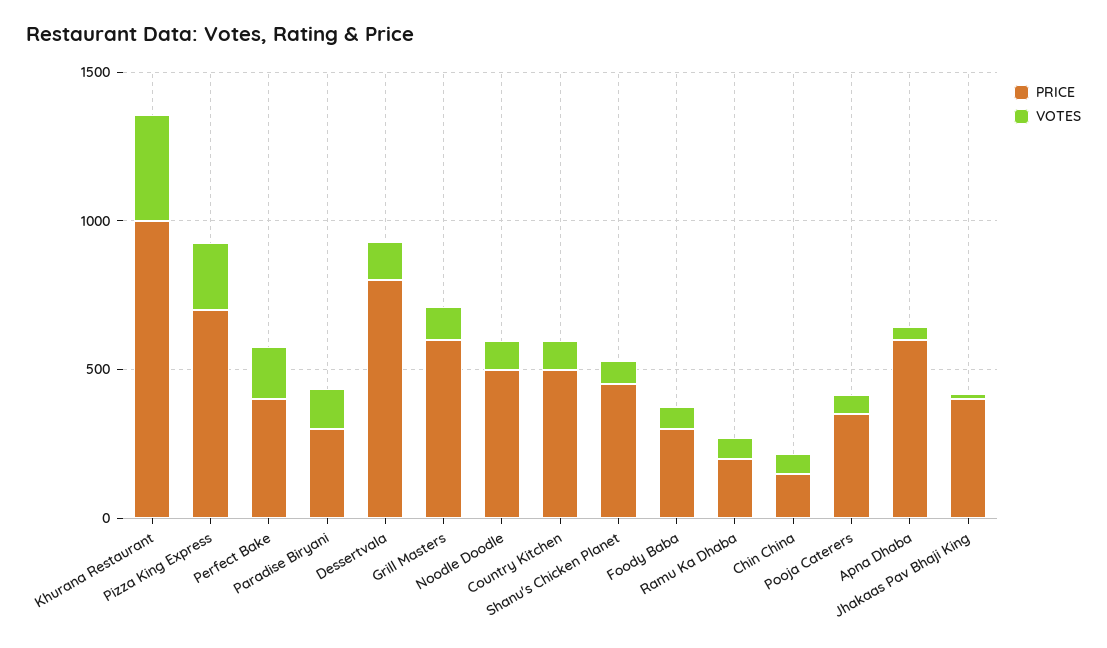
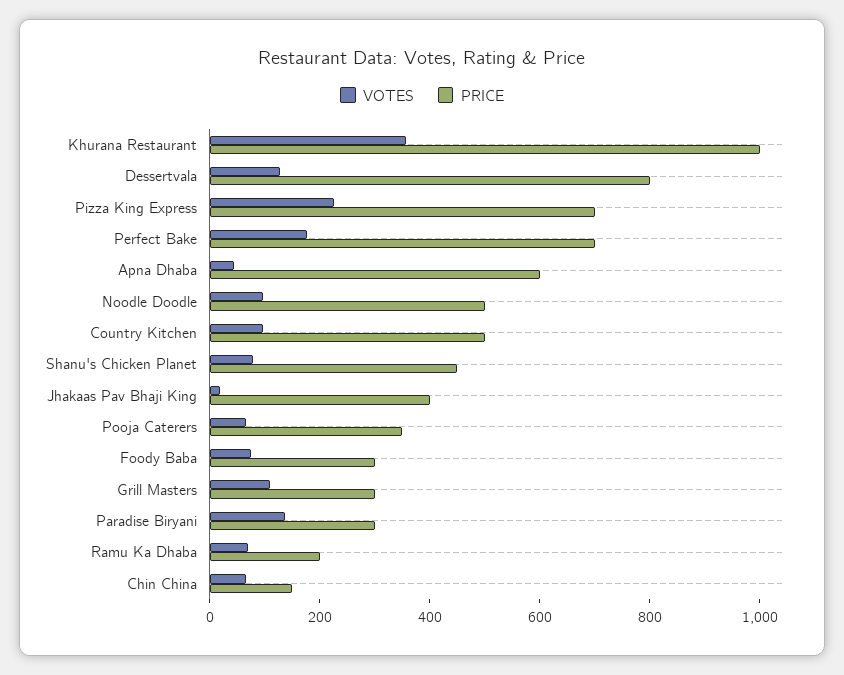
  {
    "PRICE": {
      "Khurana Restaurant": 1000,
      "Pizza King Express": 700,
-     "Perfect Bake": 400,
+     "Perfect Bake": 700,
      "Paradise Biryani": 300,
      "Dessertvala": 800,
-     "Grill Masters": 600,
+     "Grill Masters": 300,
      "Noodle Doodle": 500,
      "Country Kitchen": 500,
      "Shanu's Chicken Planet": 450,
      "Foody Baba": 300,
      "Ramu Ka Dhaba": 200,
      "Chin China": 150,
      "Pooja Caterers": 350,
      "Apna Dhaba": 600,
      "Jhakaas Pav Bhaji King": 400
    },
    "VOTES": {
      "Khurana Restaurant": 350,
      "Pizza King Express": 250,
      "Perfect Bake": 200,
      "Paradise Biryani": 150,
      "Dessertvala": 150,
      "Grill Masters": 100,
      "Noodle Doodle": 100,
      "Country Kitchen": 100,
      "Shanu's Chicken Planet": 100,
      "Foody Baba": 50,
      "Ramu Ka Dhaba": 50,
      "Chin China": 50,
      "Pooja Caterers": 50,
      "Apna Dhaba": 50,
      "Jhakaas Pav Bhaji King": 0
    }
  }

